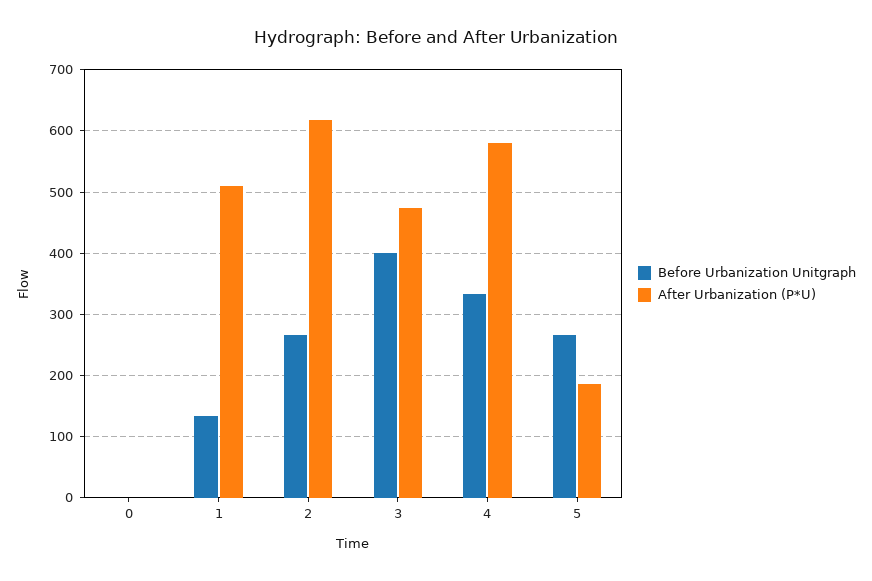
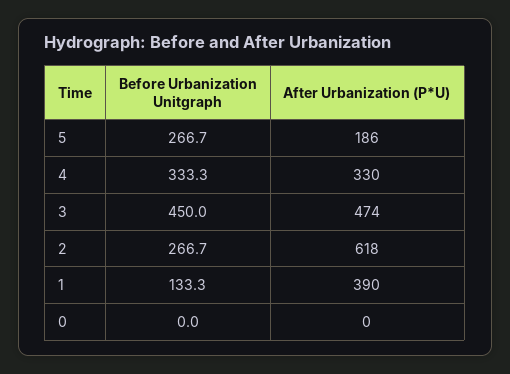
  {
    "Before Urbanization Unitgraph": {
      "0": 0,
      "1": 133.3,
      "2": 266.7,
-     "3": 400,
+     "3": 450,
      "4": 333.3,
      "5": 266.7
    },
    "After Urbanization (P*U)": {
      "0": 0,
-     "1": 510,
+     "1": 390,
      "2": 618,
      "3": 474,
-     "4": 580,
+     "4": 330,
      "5": 186
    }
  }

